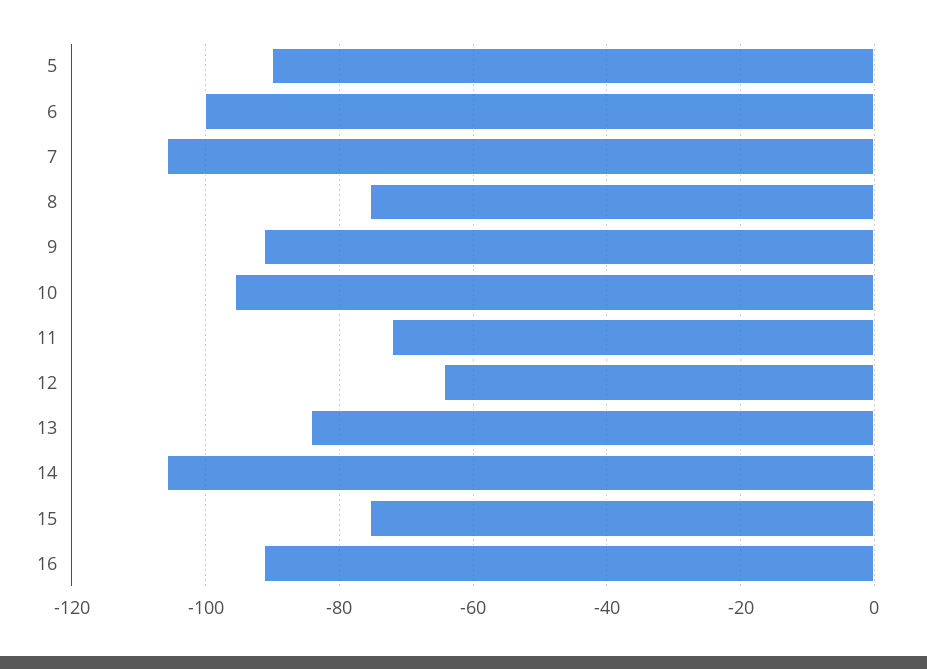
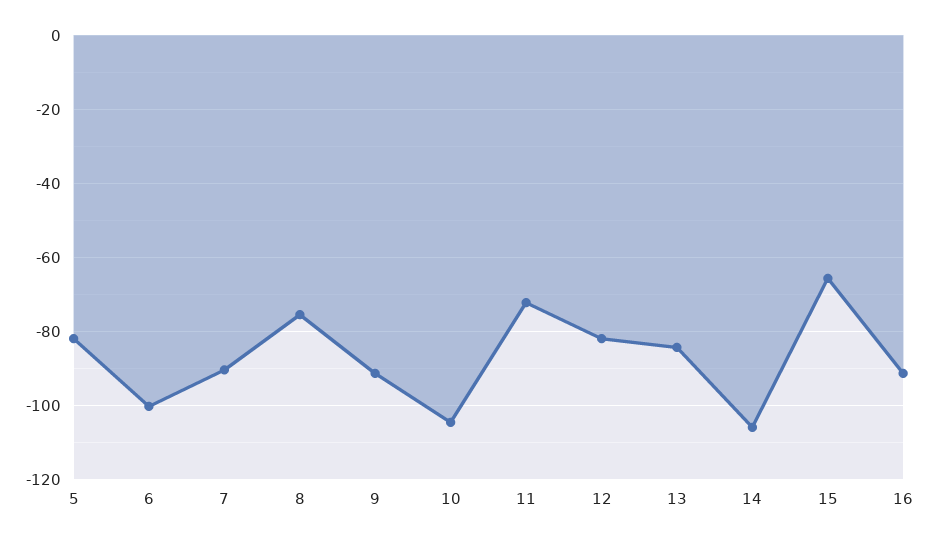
  {
-   "5": -90,
+   "5": -82,
    "6": -100,
-   "7": -106,
+   "7": -90,
    "8": -76,
    "9": -92,
-   "10": -96,
+   "10": -104,
    "11": -72,
-   "12": -64,
+   "12": -82,
    "13": -84,
    "14": -106,
-   "15": -76,
+   "15": -66,
    "16": -92
  }

